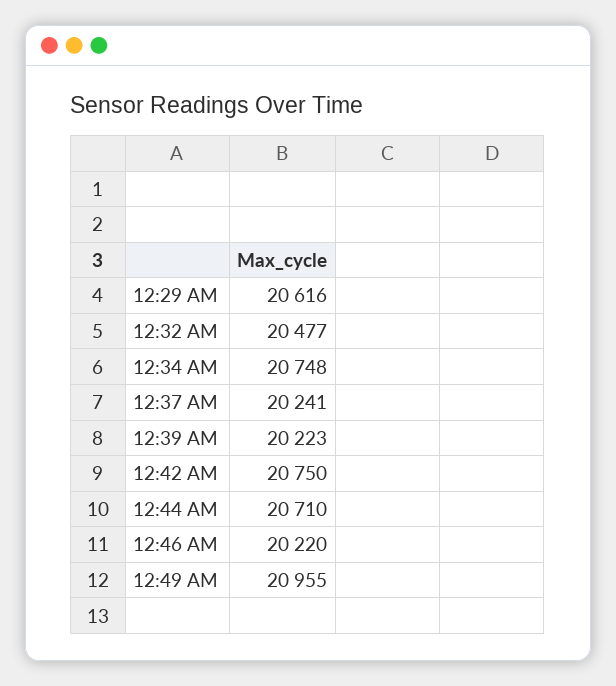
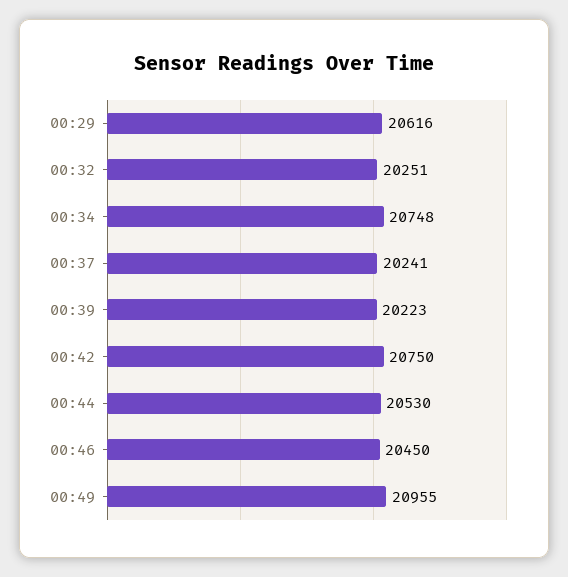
  {
    "12:29 AM": 20616,
-   "12:32 AM": 20477,
+   "12:32 AM": 20251,
    "12:34 AM": 20748,
    "12:37 AM": 20241,
    "12:39 AM": 20223,
    "12:42 AM": 20750,
-   "12:44 AM": 20710,
+   "12:44 AM": 20530,
-   "12:46 AM": 20220,
+   "12:46 AM": 20450,
    "12:49 AM": 20955
  }

